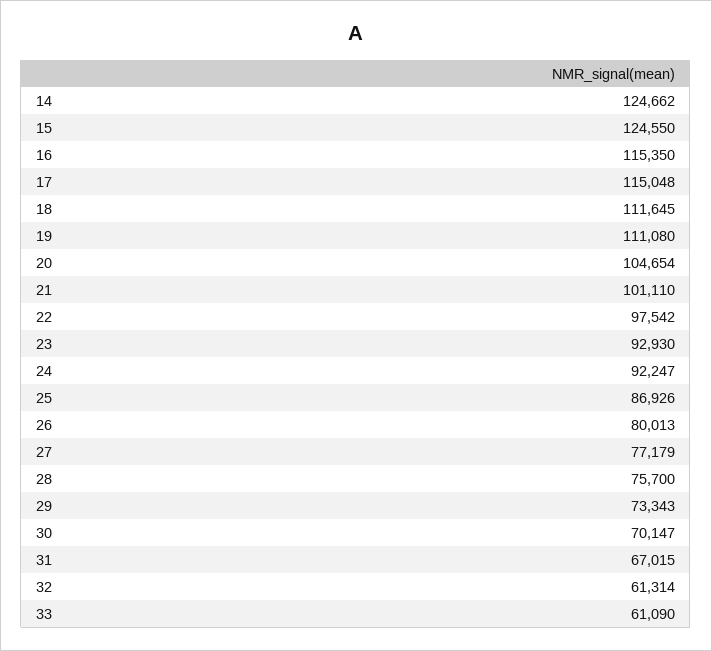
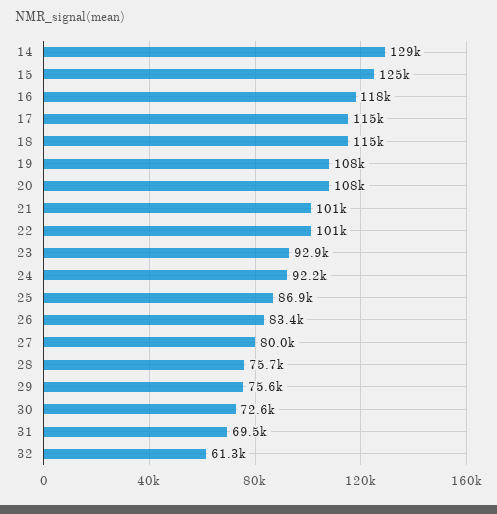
  {
-   "14": 124662,
+   "14": 129000,
    "15": 124550,
-   "16": 115350,
+   "16": 118000,
    "17": 115048,
-   "18": 111645,
+   "18": 115000,
-   "19": 111080,
+   "19": 108000,
-   "20": 104654,
+   "20": 108000,
    "21": 101110,
-   "22": 97542,
+   "22": 101000,
    "23": 92930,
    "24": 92247,
    "25": 86926,
-   "26": 80013,
+   "26": 83400,
-   "27": 77179,
+   "27": 80000,
    "28": 75700,
-   "29": 73343,
+   "29": 75600,
-   "30": 70147,
+   "30": 72600,
-   "31": 67015,
+   "31": 69500,
-   "32": 61314,
+   "32": 61314
-   "33": 61090
  }

